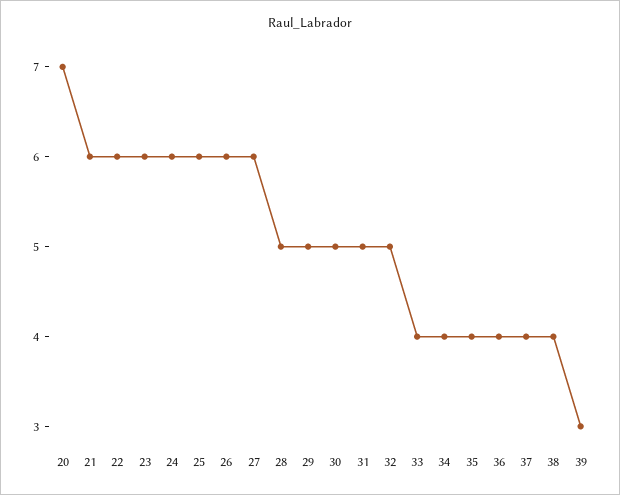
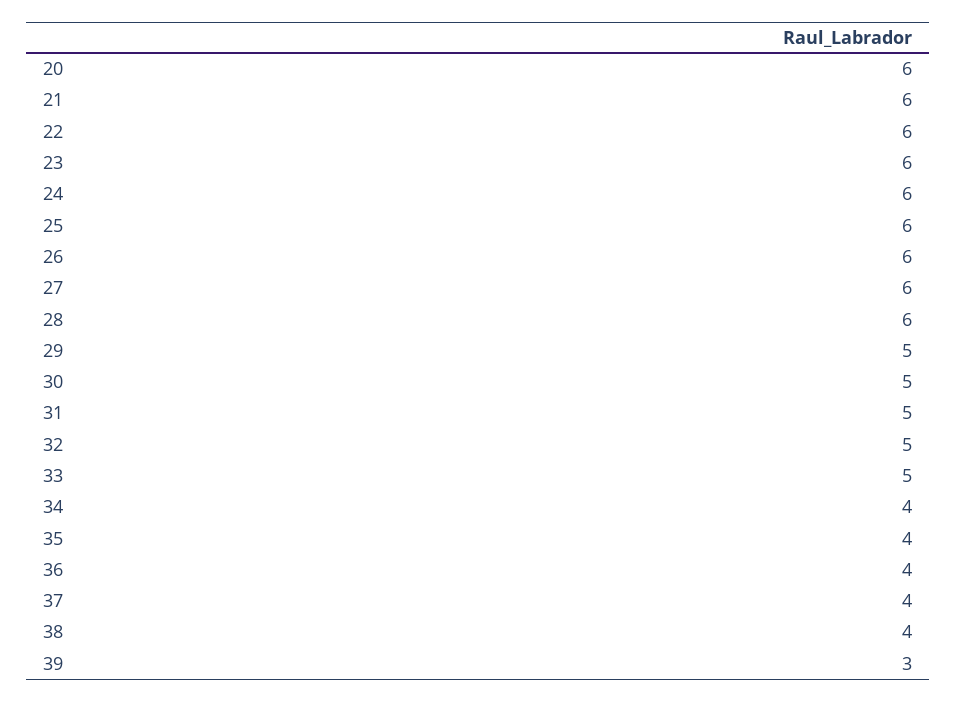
  {
-   "20": 7,
+   "20": 6,
    "21": 6,
    "22": 6,
    "23": 6,
    "24": 6,
    "25": 6,
    "26": 6,
    "27": 6,
-   "28": 5,
+   "28": 6,
    "29": 5,
    "30": 5,
    "31": 5,
    "32": 5,
-   "33": 4,
+   "33": 5,
    "34": 4,
    "35": 4,
    "36": 4,
    "37": 4,
    "38": 4,
    "39": 3
  }

